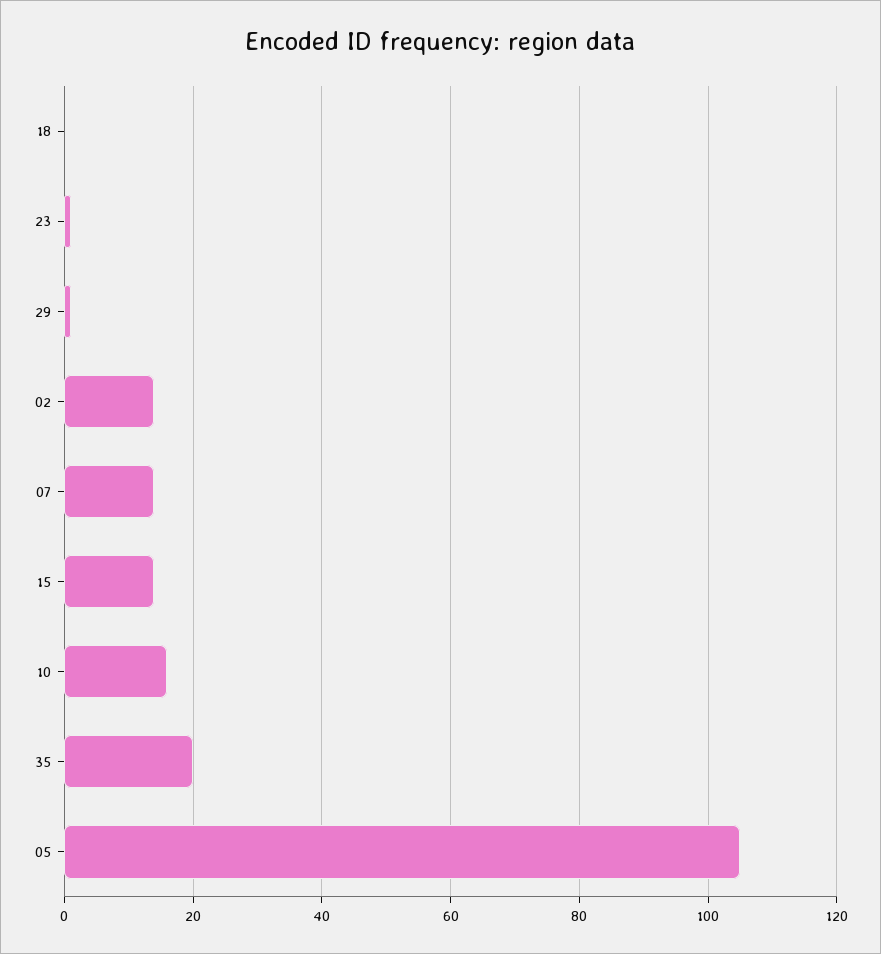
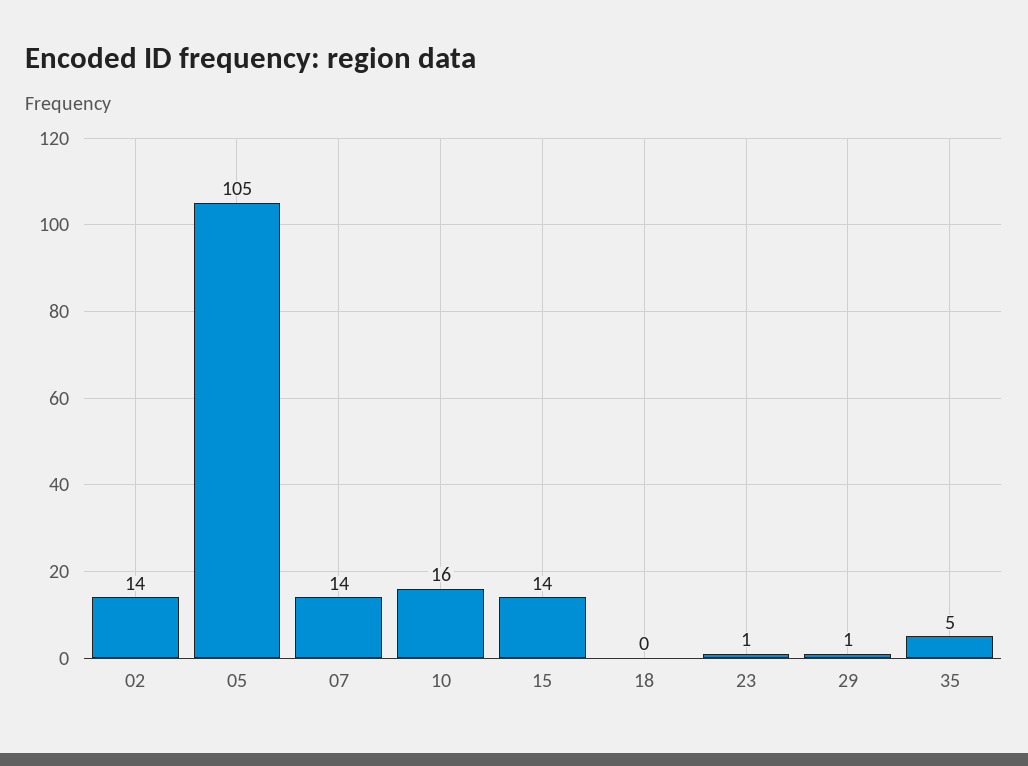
  {
    "18": 0,
    "23": 1,
    "29": 1,
    "02": 14,
    "07": 14,
    "15": 14,
    "10": 16,
-   "35": 20,
+   "35": 5,
    "05": 105
  }

